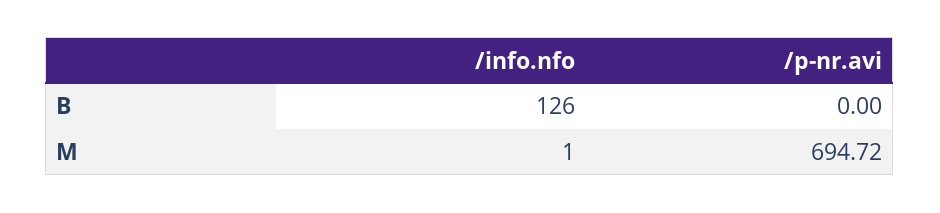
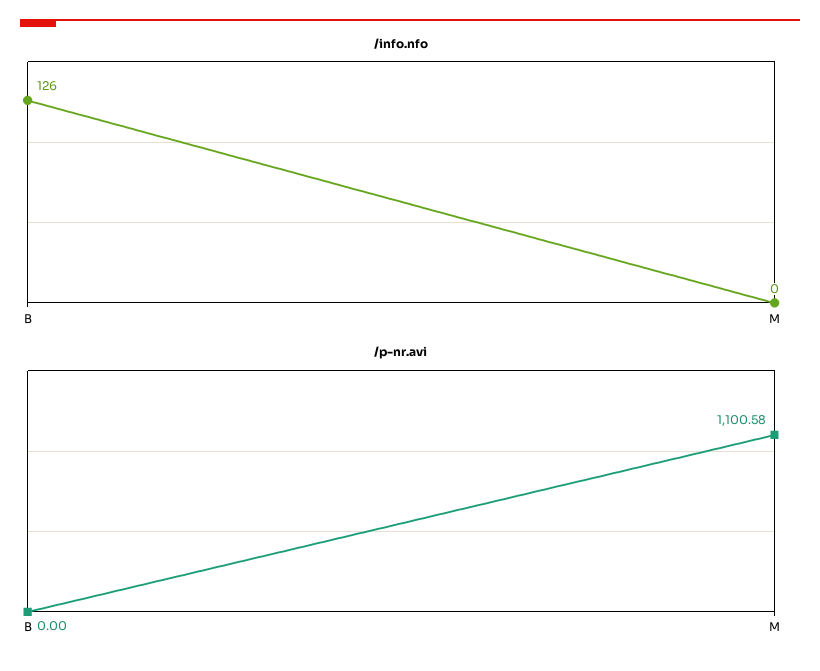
  {
    "/info.nfo": {
      "B": 126,
-     "M": 1
+     "M": 0
    },
    "/p-nr.avi": {
      "B": 0,
-     "M": 694.72
+     "M": 1100.58
    }
  }

